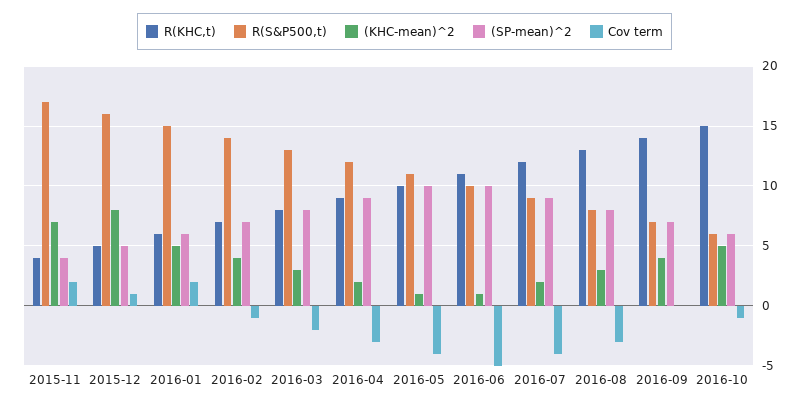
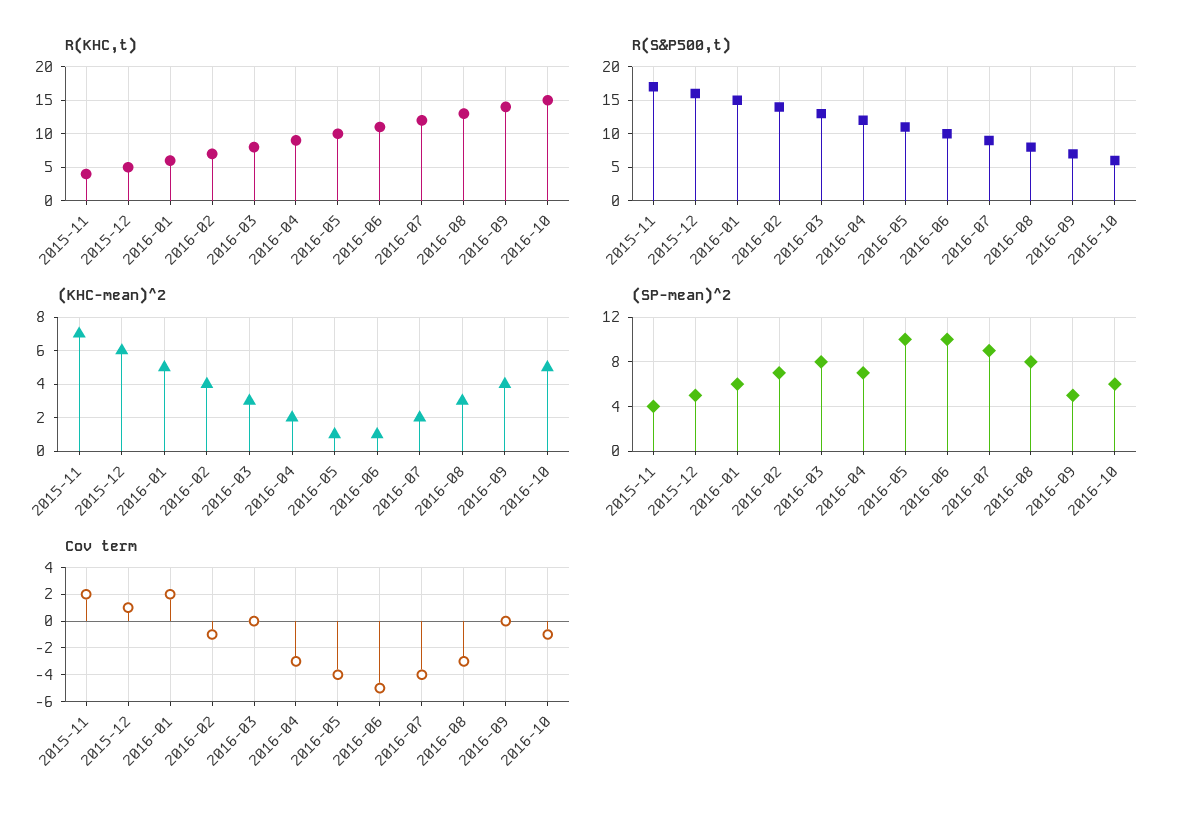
  {
    "R(KHC,t)": {
      "2015-11": 4,
      "2015-12": 5,
      "2016-01": 6,
      "2016-02": 7,
      "2016-03": 8,
      "2016-04": 9,
      "2016-05": 10,
      "2016-06": 11,
      "2016-07": 12,
      "2016-08": 13,
      "2016-09": 14,
      "2016-10": 15
    },
    "R(S&P500,t)": {
      "2015-11": 17,
      "2015-12": 16,
      "2016-01": 15,
      "2016-02": 14,
      "2016-03": 13,
      "2016-04": 12,
      "2016-05": 11,
      "2016-06": 10,
      "2016-07": 9,
      "2016-08": 8,
      "2016-09": 7,
      "2016-10": 6
    },
    "(KHC-mean)^2": {
      "2015-11": 7,
-     "2015-12": 8,
+     "2015-12": 6,
      "2016-01": 5,
      "2016-02": 4,
      "2016-03": 3,
      "2016-04": 2,
      "2016-05": 1,
      "2016-06": 1,
      "2016-07": 2,
      "2016-08": 3,
      "2016-09": 4,
      "2016-10": 5
    },
    "(SP-mean)^2": {
      "2015-11": 4,
      "2015-12": 5,
      "2016-01": 6,
      "2016-02": 7,
      "2016-03": 8,
-     "2016-04": 9,
+     "2016-04": 7,
      "2016-05": 10,
      "2016-06": 10,
      "2016-07": 9,
      "2016-08": 8,
-     "2016-09": 7,
+     "2016-09": 5,
      "2016-10": 6
    },
    "Cov term": {
      "2015-11": 2,
      "2015-12": 1,
      "2016-01": 2,
      "2016-02": -1,
-     "2016-03": -2,
+     "2016-03": 0,
      "2016-04": -3,
      "2016-05": -4,
      "2016-06": -5,
      "2016-07": -4,
      "2016-08": -3,
      "2016-09": 0,
      "2016-10": -1
    }
  }

